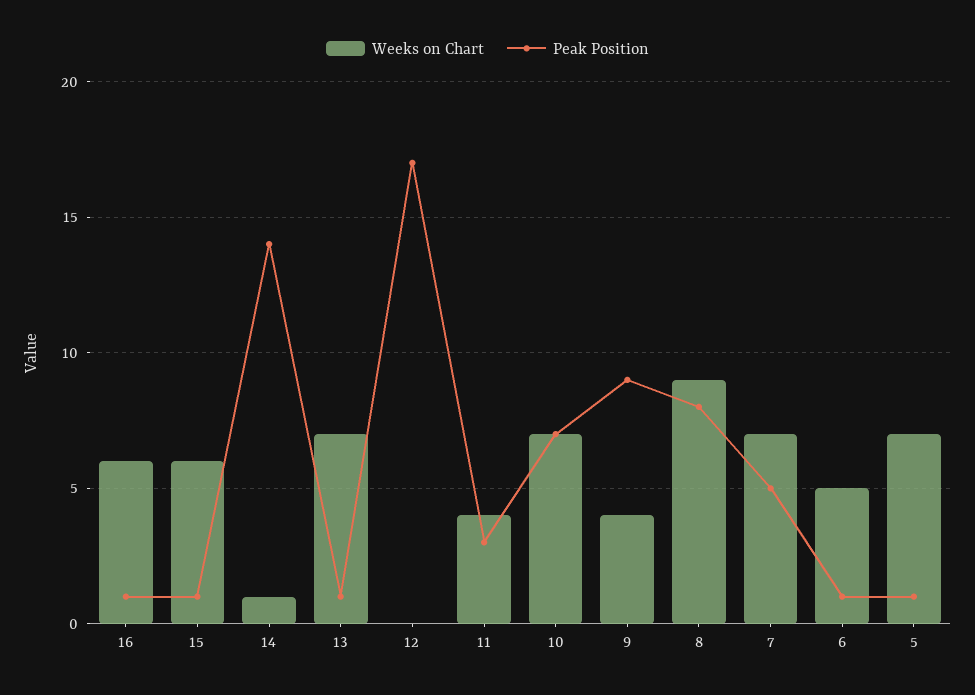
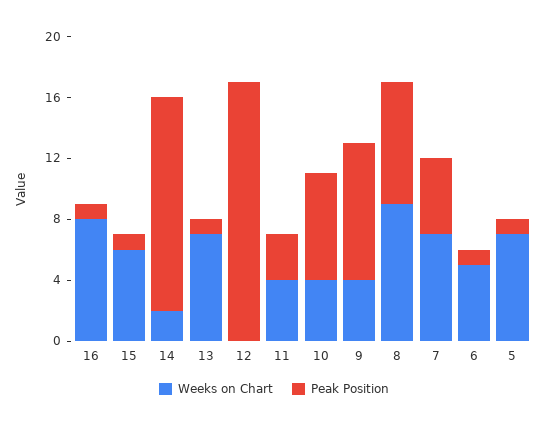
  {
    "Weeks on Chart": {
-     "16": 6,
+     "16": 8,
      "15": 6,
-     "14": 1,
+     "14": 2,
      "13": 7,
      "12": 0,
      "11": 4,
-     "10": 7,
+     "10": 4,
      "9": 4,
      "8": 9,
      "7": 7,
      "6": 5,
      "5": 7
    },
    "Peak Position": {
      "16": 1,
      "15": 1,
      "14": 14,
      "13": 1,
      "12": 17,
      "11": 3,
      "10": 7,
      "9": 9,
      "8": 8,
      "7": 5,
      "6": 1,
      "5": 1
    }
  }

